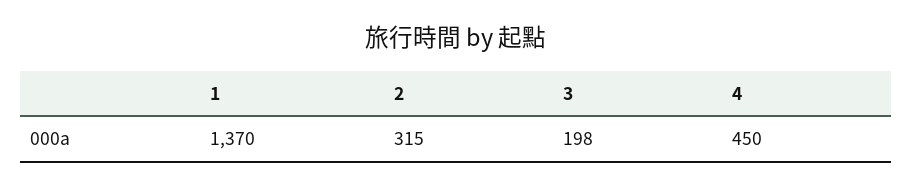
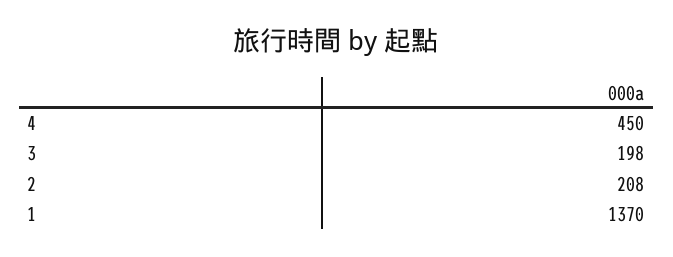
  {
    "1": 1370,
-   "2": 315,
+   "2": 208,
    "3": 198,
    "4": 450
  }

